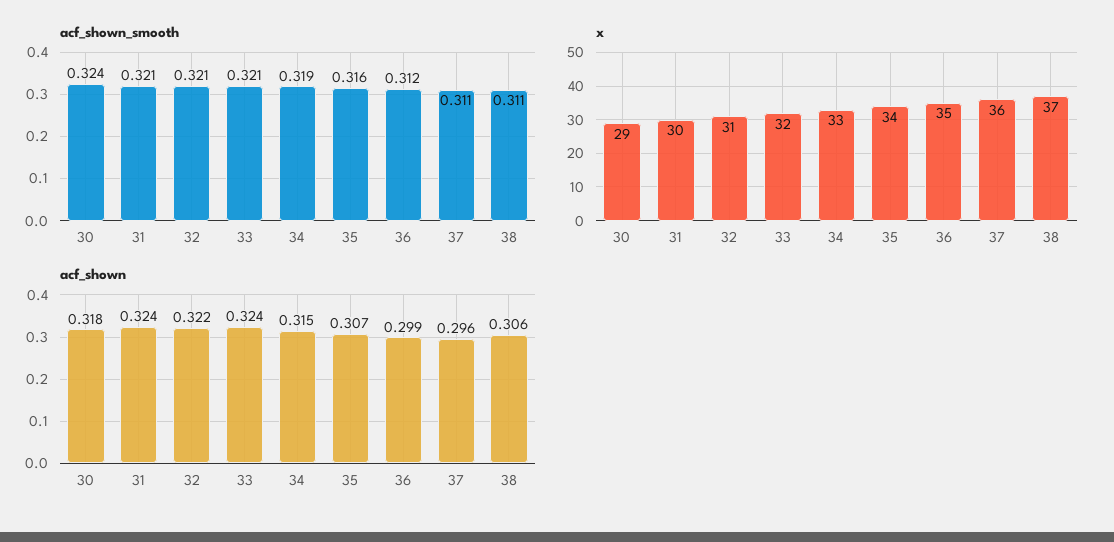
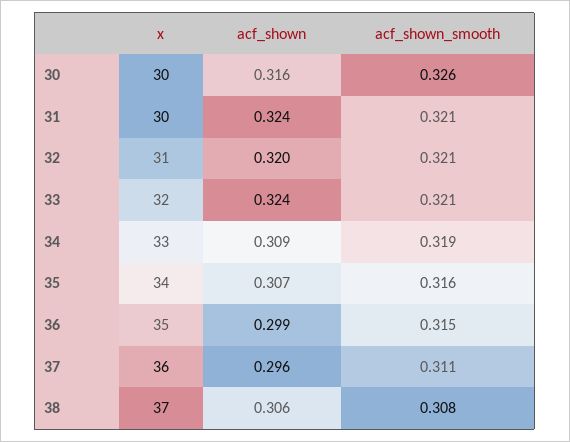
  {
    "acf_shown_smooth": {
-     "30": 0.324,
+     "30": 0.326,
      "31": 0.321,
      "32": 0.321,
      "33": 0.321,
      "34": 0.319,
      "35": 0.316,
-     "36": 0.312,
+     "36": 0.315,
      "37": 0.311,
-     "38": 0.311
+     "38": 0.308
    },
    "x": {
-     "30": 29,
+     "30": 30,
      "31": 30,
      "32": 31,
      "33": 32,
      "34": 33,
      "35": 34,
      "36": 35,
      "37": 36,
      "38": 37
    },
    "acf_shown": {
-     "30": 0.318,
+     "30": 0.316,
      "31": 0.324,
-     "32": 0.322,
+     "32": 0.32,
      "33": 0.324,
-     "34": 0.315,
+     "34": 0.309,
      "35": 0.307,
      "36": 0.299,
      "37": 0.296,
      "38": 0.306
    }
  }

